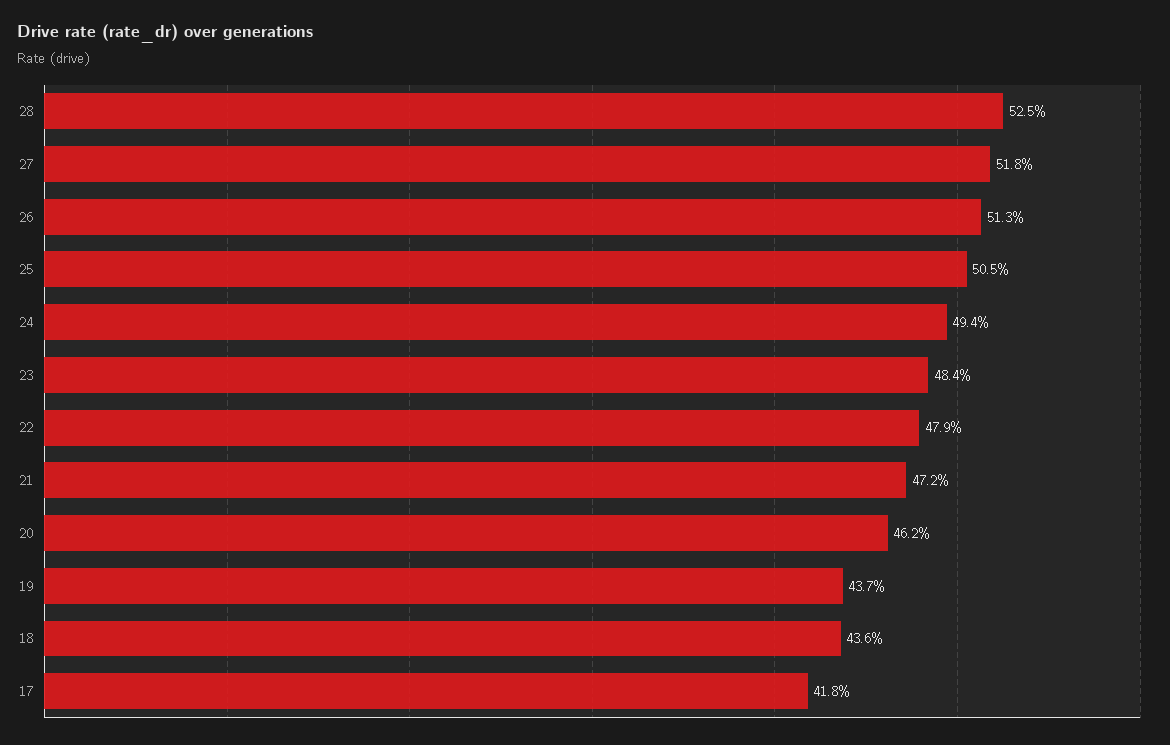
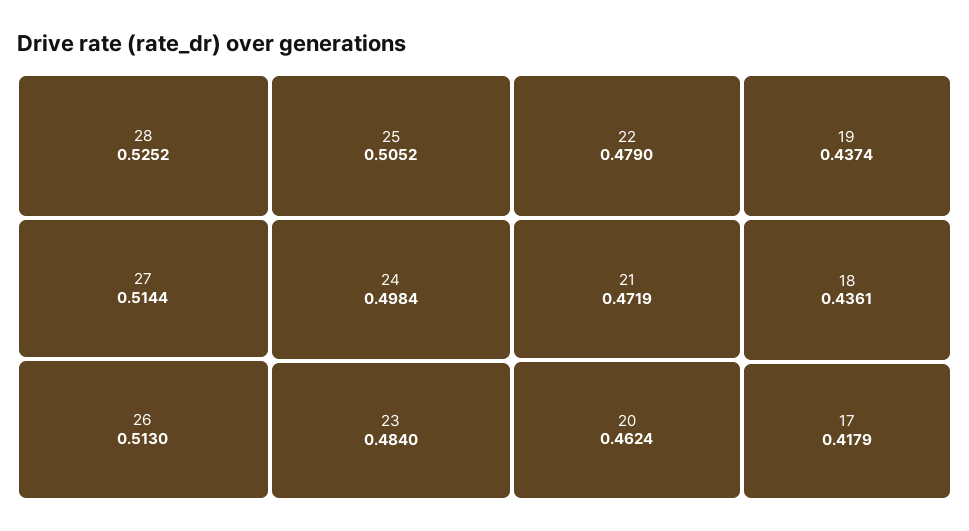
  {
    "28": 0.5252,
-   "27": 0.518,
+   "27": 0.5144,
    "26": 0.513,
    "25": 0.5052,
-   "24": 0.494,
+   "24": 0.4984,
    "23": 0.484,
    "22": 0.479,
    "21": 0.4719,
    "20": 0.4624,
    "19": 0.4374,
    "18": 0.4361,
    "17": 0.4179
  }

